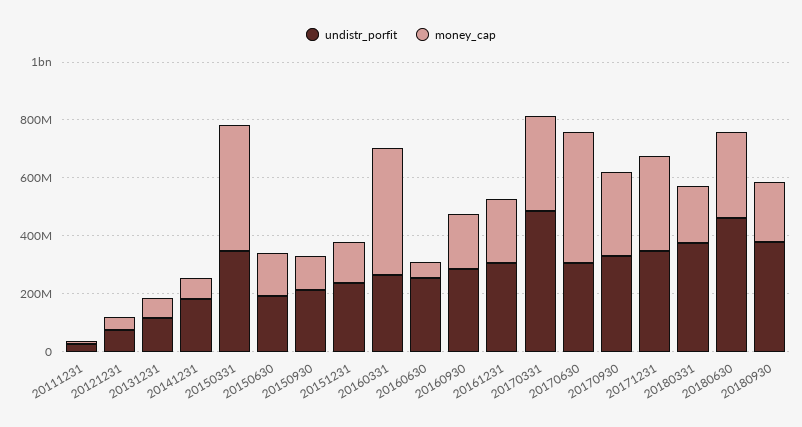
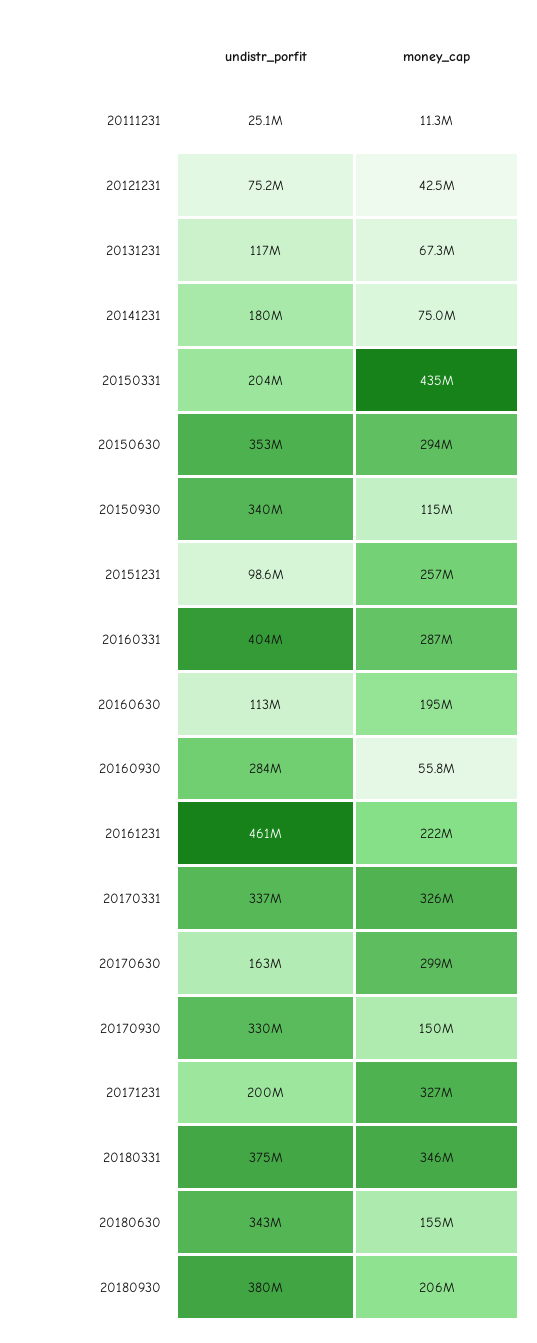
  {
    "undistr_porfit": {
      "20111231": 25100000,
      "20121231": 75200000,
      "20131231": 117000000,
      "20141231": 180000000,
-     "20150331": 350000000,
+     "20150331": 204000000,
-     "20150630": 200000000,
+     "20150630": 353000000,
-     "20150930": 200000000,
+     "20150930": 340000000,
-     "20151231": 250000000,
+     "20151231": 98600000,
-     "20160331": 250000000,
+     "20160331": 404000000,
-     "20160630": 250000000,
+     "20160630": 113000000,
      "20160930": 284000000,
-     "20161231": 300000000,
+     "20161231": 461000000,
-     "20170331": 500000000,
+     "20170331": 337000000,
-     "20170630": 300000000,
+     "20170630": 163000000,
      "20170930": 330000000,
-     "20171231": 350000000,
+     "20171231": 200000000,
      "20180331": 375000000,
-     "20180630": 450000000,
+     "20180630": 343000000,
      "20180930": 380000000
    },
    "money_cap": {
      "20111231": 11300000,
      "20121231": 42500000,
      "20131231": 67300000,
      "20141231": 75000000,
      "20150331": 435000000,
-     "20150630": 150000000,
+     "20150630": 294000000,
      "20150930": 115000000,
-     "20151231": 150000000,
+     "20151231": 257000000,
-     "20160331": 450000000,
+     "20160331": 287000000,
-     "20160630": 50000000,
+     "20160630": 195000000,
-     "20160930": 200000000,
+     "20160930": 55800000,
      "20161231": 222000000,
      "20170331": 326000000,
-     "20170630": 450000000,
+     "20170630": 299000000,
-     "20170930": 300000000,
+     "20170930": 150000000,
      "20171231": 327000000,
-     "20180331": 200000000,
+     "20180331": 346000000,
-     "20180630": 300000000,
+     "20180630": 155000000,
      "20180930": 206000000
    }
  }

